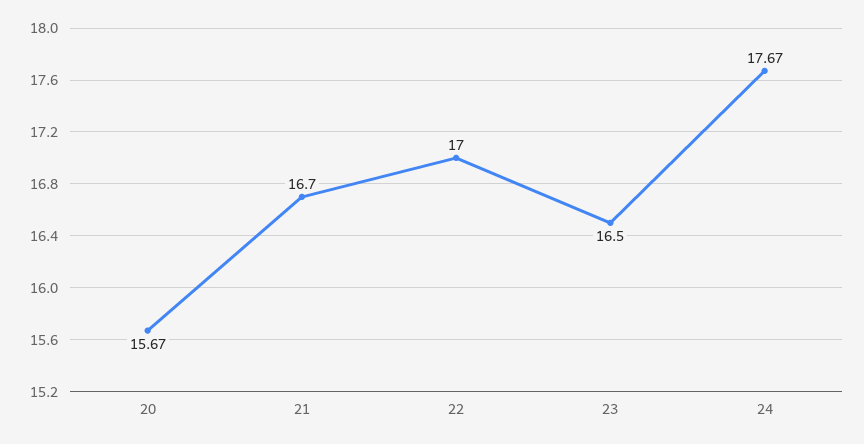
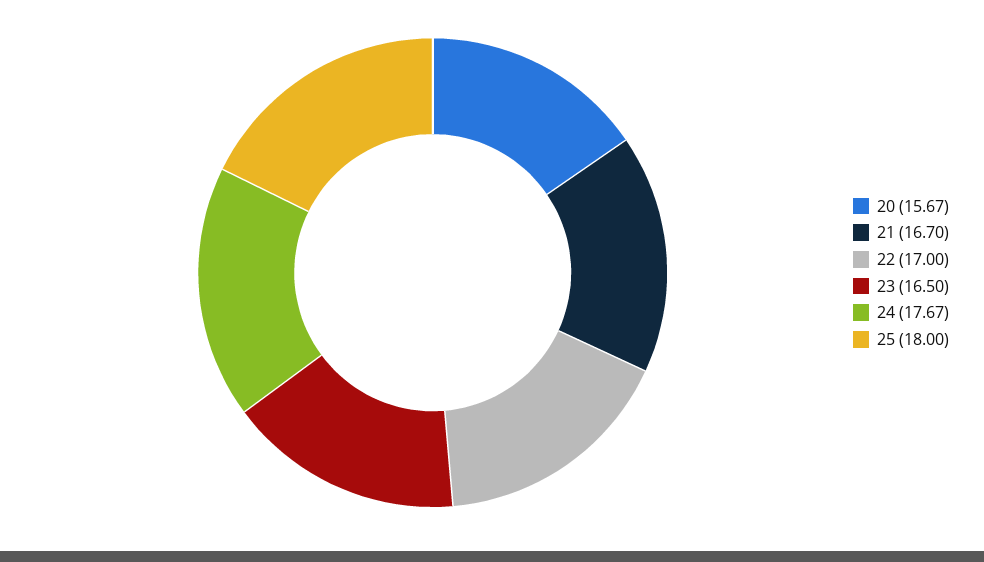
  {
    "20": 15.67,
    "21": 16.7,
    "22": 17,
    "23": 16.5,
-   "24": 17.67
+   "24": 17.67,
+   "25": 18
  }

